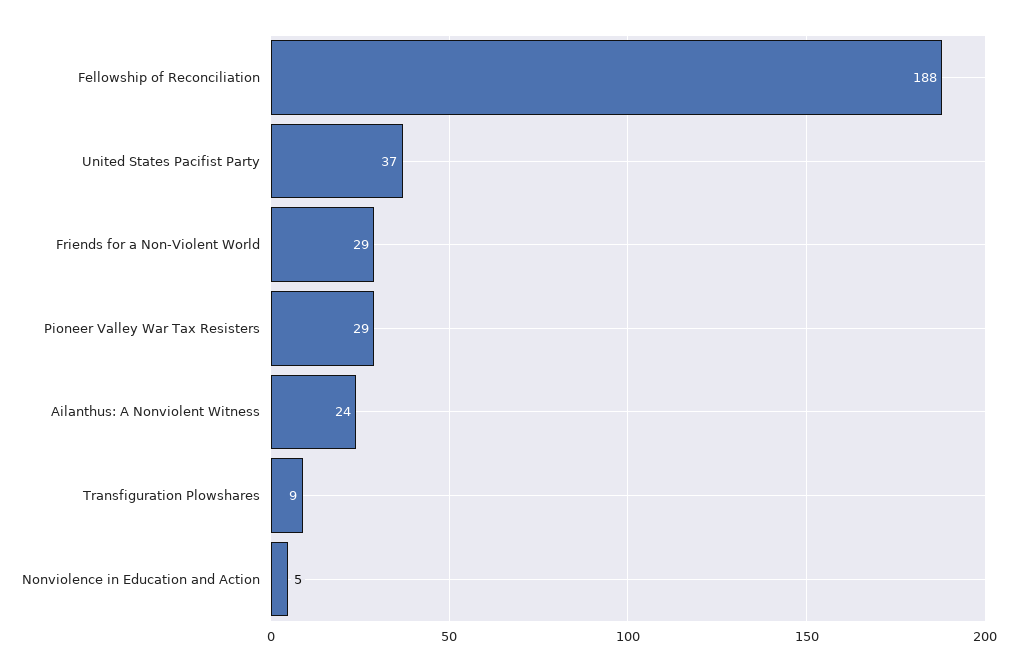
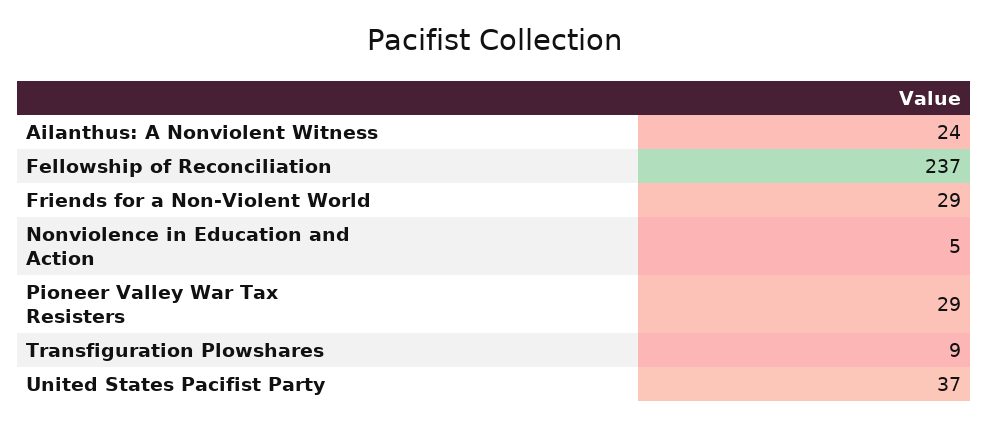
  {
-   "Fellowship of Reconciliation": 188,
+   "Fellowship of Reconciliation": 237,
    "United States Pacifist Party": 37,
    "Friends for a Non-Violent World": 29,
    "Pioneer Valley War Tax Resisters": 29,
    "Ailanthus: A Nonviolent Witness": 24,
    "Transfiguration Plowshares": 9,
    "Nonviolence in Education and Action": 5
  }

